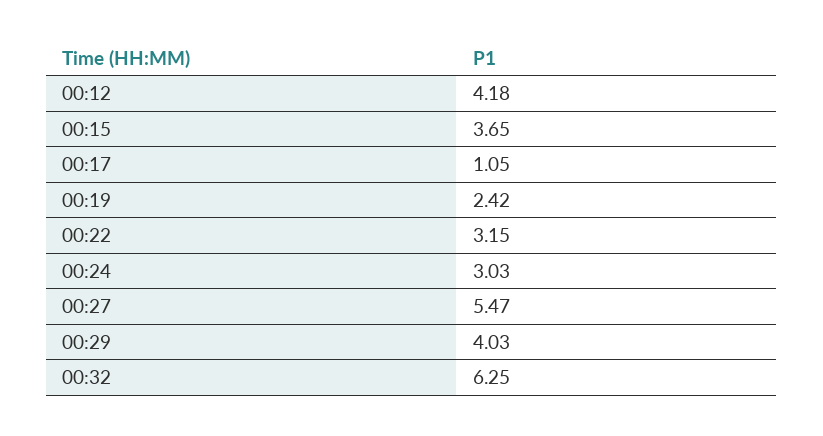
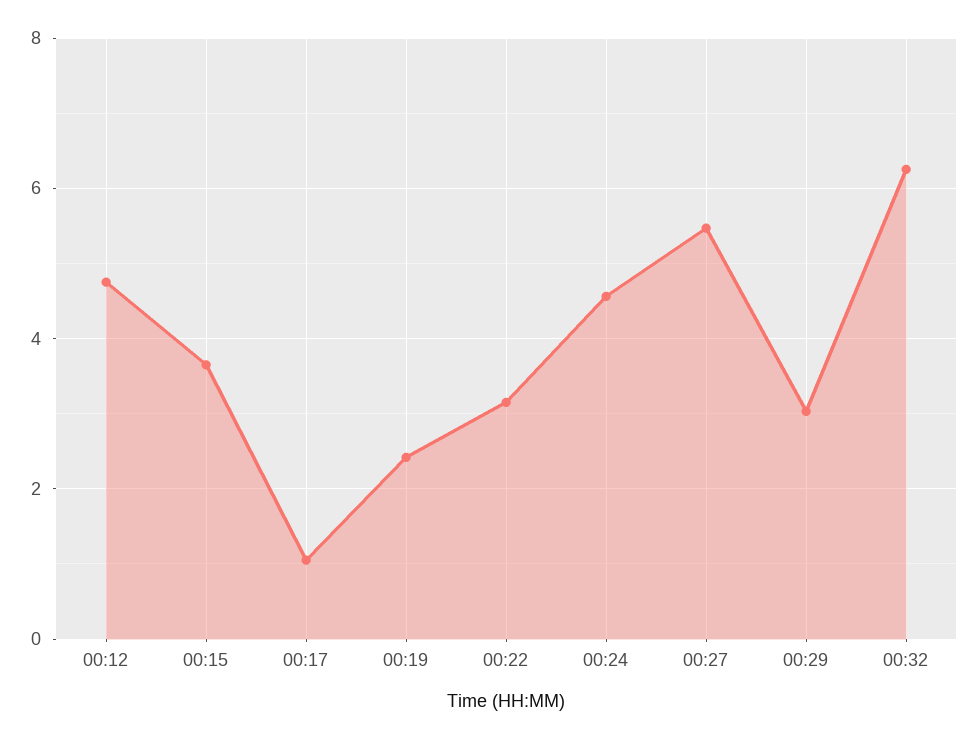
  {
-   "00:12": 4.18,
+   "00:12": 4.8,
    "00:15": 3.65,
    "00:17": 1.05,
    "00:19": 2.42,
    "00:22": 3.15,
-   "00:24": 3.03,
+   "00:24": 4.6,
    "00:27": 5.47,
-   "00:29": 4.03,
+   "00:29": 3,
    "00:32": 6.25
  }

